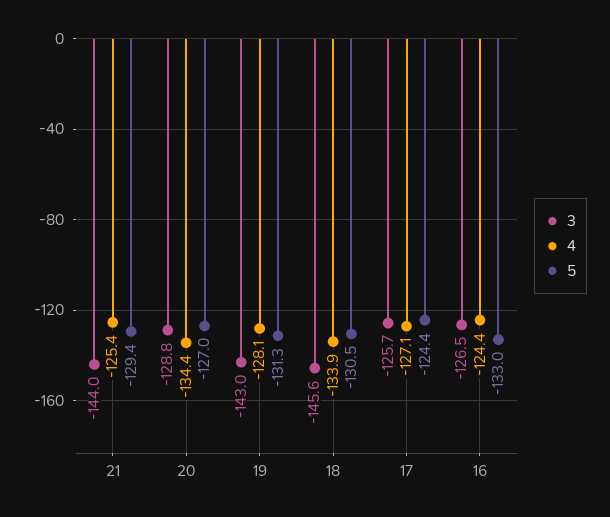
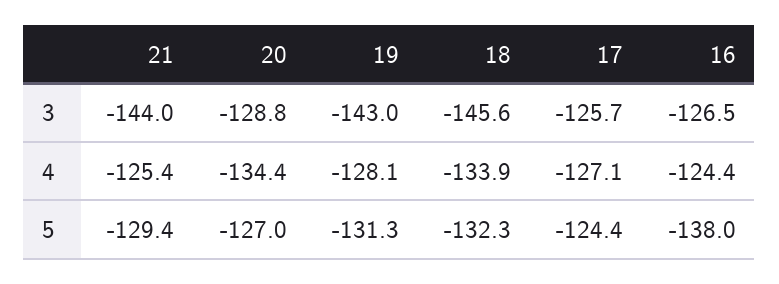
  {
    "3": {
      "21": -144,
      "20": -128.8,
      "19": -143,
      "18": -145.6,
      "17": -125.7,
      "16": -126.5
    },
    "4": {
      "21": -125.4,
      "20": -134.4,
      "19": -128.1,
      "18": -133.9,
      "17": -127.1,
      "16": -124.4
    },
    "5": {
      "21": -129.4,
      "20": -127,
      "19": -131.3,
-     "18": -130.5,
+     "18": -132.3,
      "17": -124.4,
-     "16": -133
+     "16": -138
    }
  }

